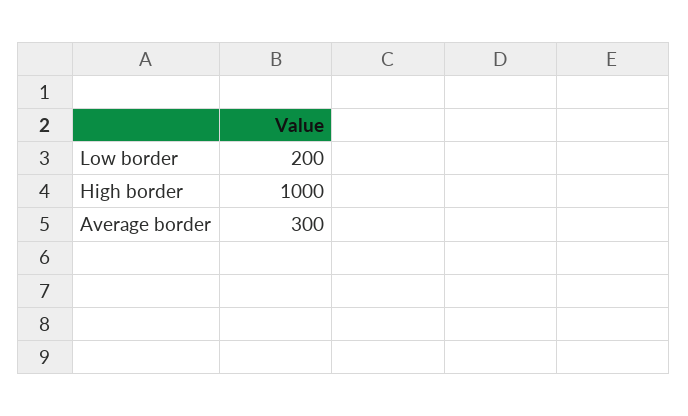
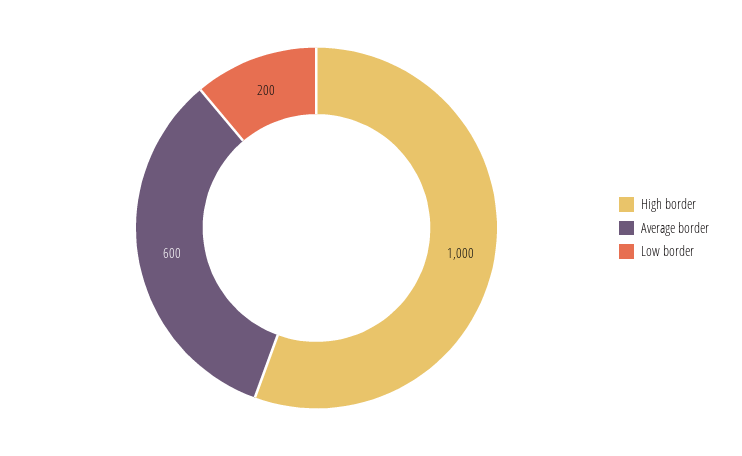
  {
    "Low border": 200,
    "High border": 1000,
-   "Average border": 300
+   "Average border": 600
  }

